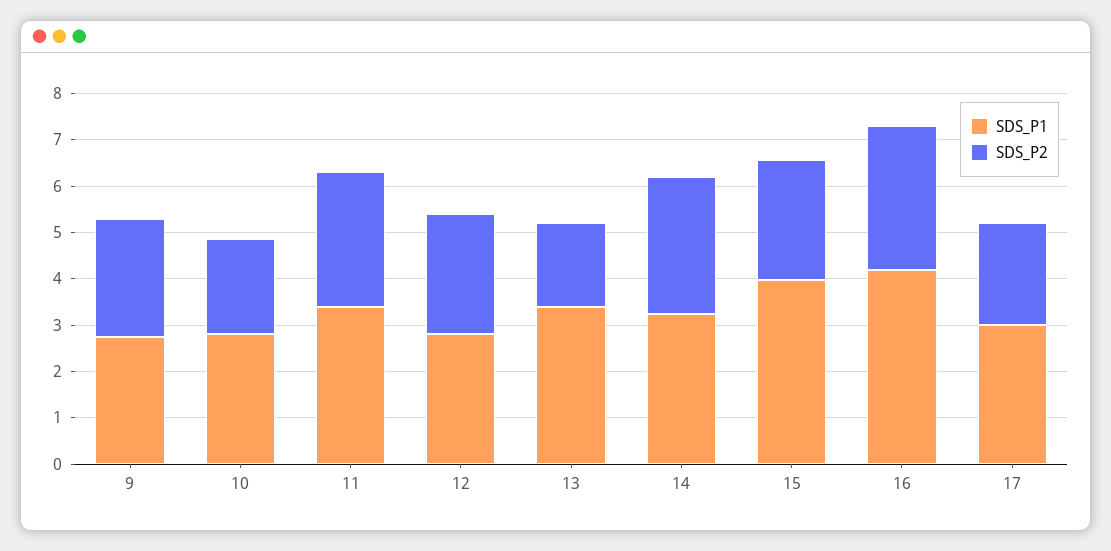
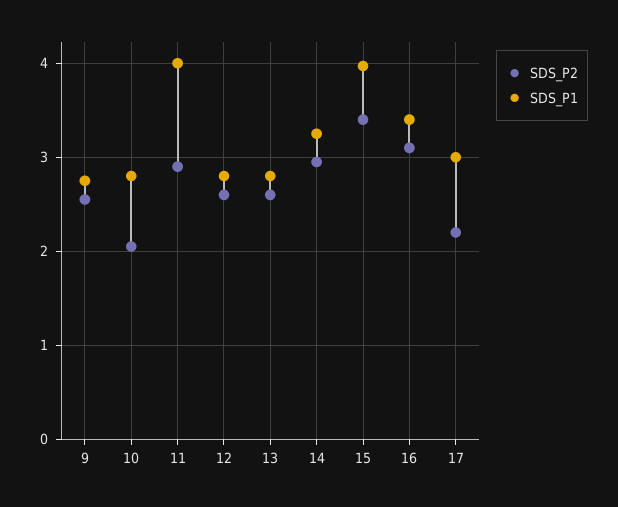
  {
    "SDS_P1": {
      "9": 2.8,
      "10": 2.8,
-     "11": 3.4,
+     "11": 4,
      "12": 2.8,
-     "13": 3.4,
+     "13": 2.8,
      "14": 3.3,
      "15": 4,
-     "16": 4.2,
+     "16": 3.4,
      "17": 3
    },
    "SDS_P2": {
      "9": 2.6,
      "10": 2.1,
      "11": 2.9,
      "12": 2.6,
-     "13": 1.8,
+     "13": 2.6,
      "14": 3,
-     "15": 2.6,
+     "15": 3.4,
      "16": 3.1,
      "17": 2.2
    }
  }

